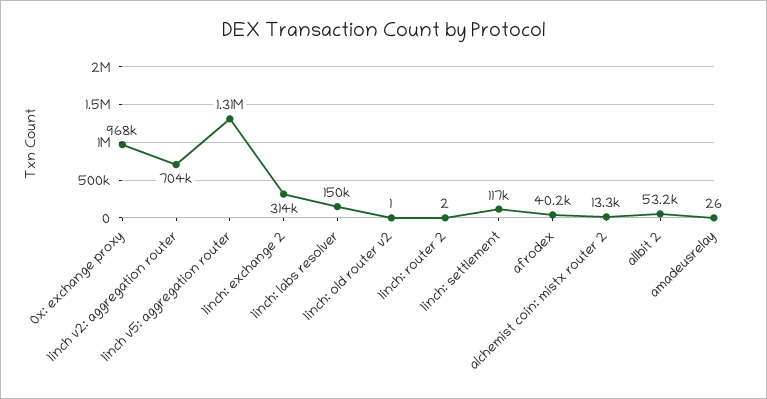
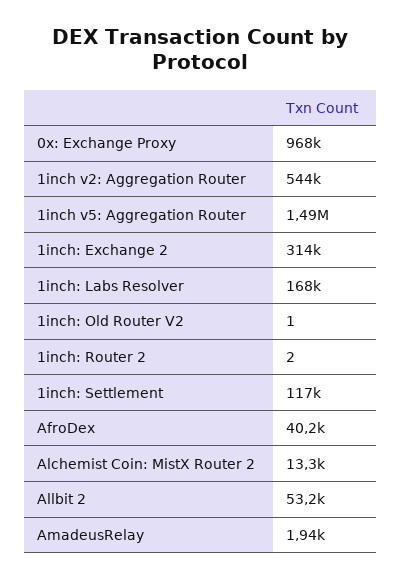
  {
    "0x: exchange proxy": 968000,
-   "1inch v2: aggregation router": 704000,
+   "1inch v2: aggregation router": 544000,
-   "1inch v5: aggregation router": 1310000,
+   "1inch v5: aggregation router": 1490000,
    "1inch: exchange 2": 314000,
-   "1inch: labs resolver": 150000,
+   "1inch: labs resolver": 168000,
    "1inch: old router v2": 1,
    "1inch: router 2": 2,
    "1inch: settlement": 117000,
    "afrodex": 40200,
    "alchemist coin: mistx router 2": 13300,
    "allbit 2": 53200,
-   "amadeusrelay": 26
+   "amadeusrelay": 1940
  }

